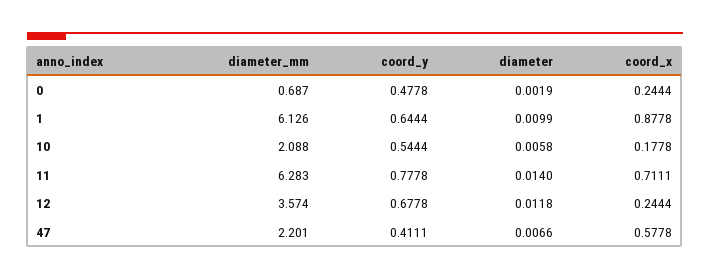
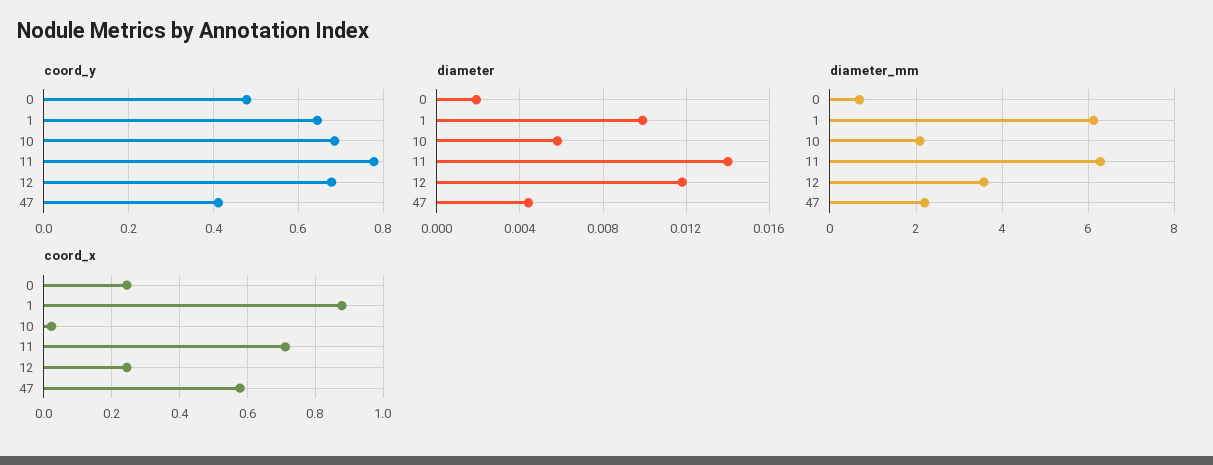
  {
    "diameter_mm": {
      "0": 0.687,
      "1": 6.126,
      "10": 2.088,
      "11": 6.283,
      "12": 3.574,
      "47": 2.201
    },
    "coord_y": {
      "0": 0.4778,
      "1": 0.6444,
-     "10": 0.5444,
+     "10": 0.68,
      "11": 0.7778,
      "12": 0.6778,
      "47": 0.4111
    },
    "diameter": {
      "0": 0.0019,
      "1": 0.0099,
      "10": 0.0058,
      "11": 0.014,
      "12": 0.0118,
-     "47": 0.0066
+     "47": 0.0045
    },
    "coord_x": {
      "0": 0.2444,
      "1": 0.8778,
-     "10": 0.1778,
+     "10": 0.02,
      "11": 0.7111,
      "12": 0.2444,
      "47": 0.5778
    }
  }

